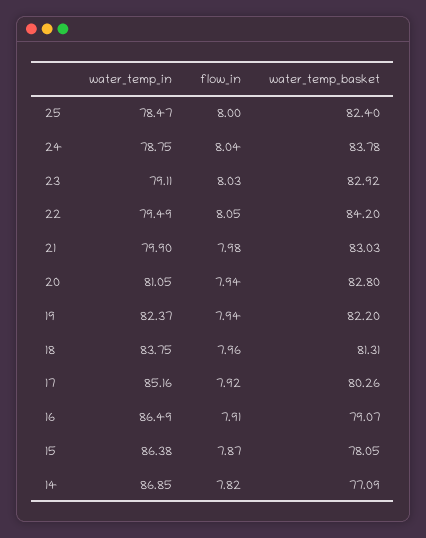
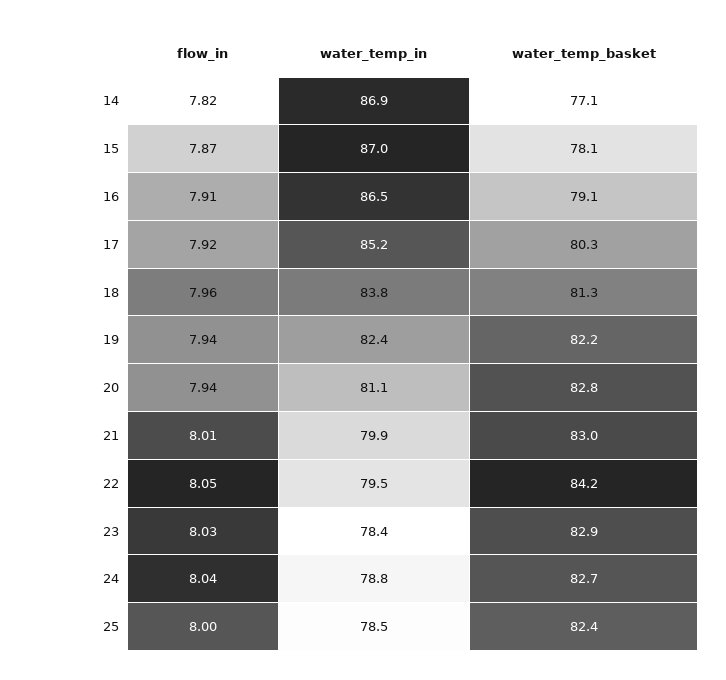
  {
    "water_temp_in": {
      "25": 78.47,
      "24": 78.75,
-     "23": 79.11,
+     "23": 78.4,
      "22": 79.49,
      "21": 79.9,
      "20": 81.05,
      "19": 82.37,
      "18": 83.75,
      "17": 85.16,
      "16": 86.49,
-     "15": 86.38,
+     "15": 87,
      "14": 86.85
    },
    "flow_in": {
      "25": 8,
      "24": 8.04,
      "23": 8.03,
      "22": 8.05,
-     "21": 7.98,
+     "21": 8.01,
      "20": 7.94,
      "19": 7.94,
      "18": 7.96,
      "17": 7.92,
      "16": 7.91,
      "15": 7.87,
      "14": 7.82
    },
    "water_temp_basket": {
      "25": 82.4,
-     "24": 83.78,
+     "24": 82.7,
      "23": 82.92,
      "22": 84.2,
      "21": 83.03,
      "20": 82.8,
      "19": 82.2,
      "18": 81.31,
      "17": 80.26,
      "16": 79.07,
      "15": 78.05,
      "14": 77.09
    }
  }

